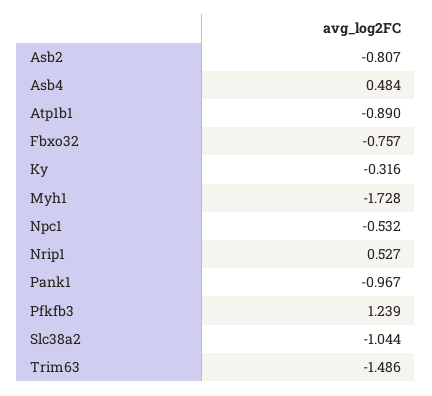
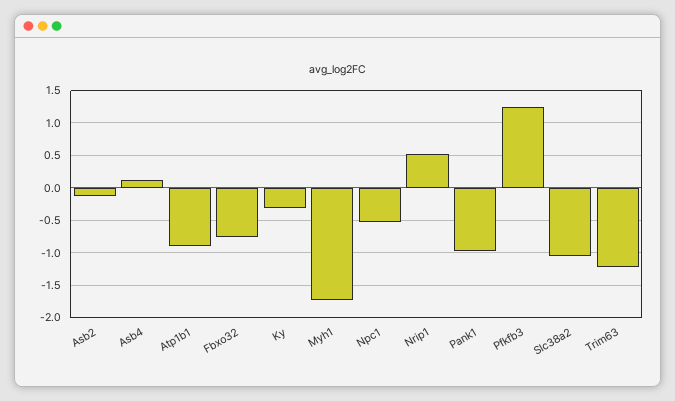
  {
-   "Asb2": -0.807,
+   "Asb2": -0.1,
-   "Asb4": 0.484,
+   "Asb4": 0.1,
    "Atp1b1": -0.89,
    "Fbxo32": -0.757,
    "Ky": -0.316,
    "Myh1": -1.728,
    "Npc1": -0.532,
    "Nrip1": 0.527,
    "Pank1": -0.967,
    "Pfkfb3": 1.239,
    "Slc38a2": -1.044,
-   "Trim63": -1.486
+   "Trim63": -1.2
  }

